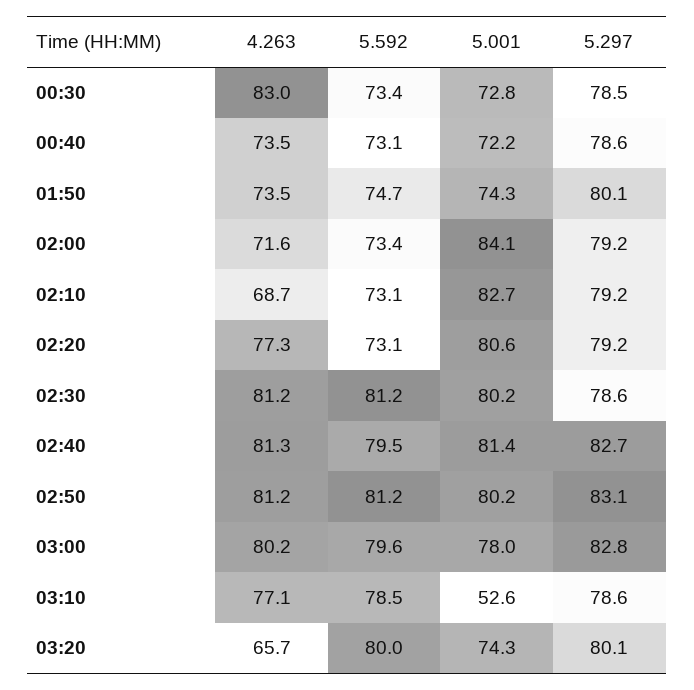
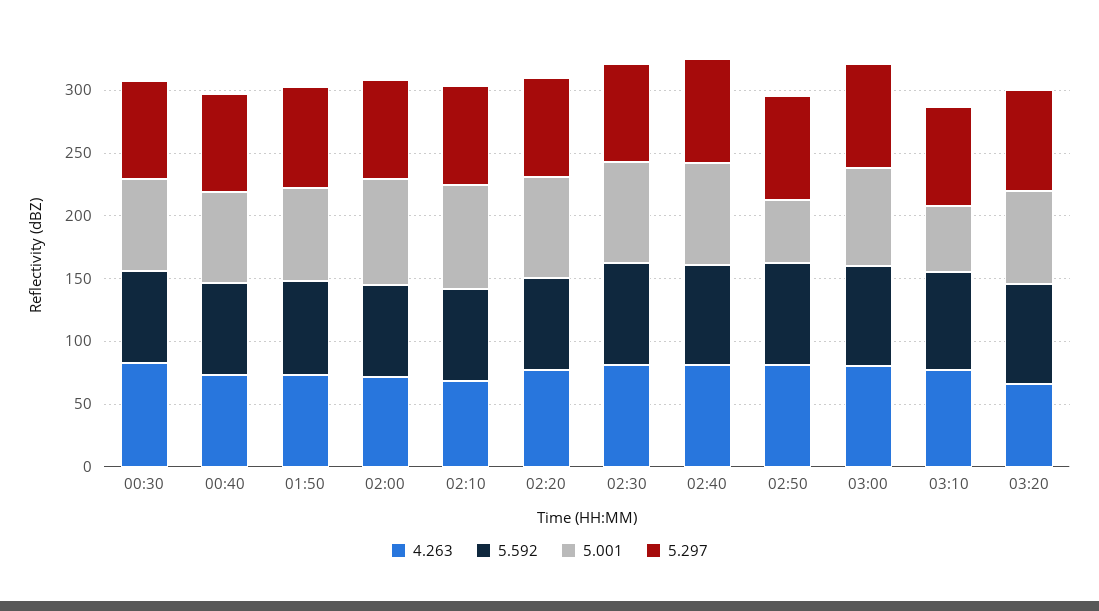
  {
    "4.263": {
      "00:30": 83,
      "00:40": 73.5,
      "01:50": 73.5,
      "02:00": 71.6,
      "02:10": 68.7,
      "02:20": 77.3,
      "02:30": 81.2,
      "02:40": 81.3,
      "02:50": 81.2,
      "03:00": 80.2,
      "03:10": 77.1,
      "03:20": 65.7
    },
    "5.592": {
      "00:30": 73.4,
      "00:40": 73.1,
      "01:50": 74.7,
      "02:00": 73.4,
      "02:10": 73.1,
      "02:20": 73.1,
      "02:30": 81.2,
      "02:40": 79.5,
      "02:50": 81.2,
      "03:00": 79.6,
      "03:10": 78.5,
      "03:20": 80
    },
    "5.001": {
      "00:30": 72.8,
      "00:40": 72.2,
      "01:50": 74.3,
      "02:00": 84.1,
      "02:10": 82.7,
      "02:20": 80.6,
      "02:30": 80.2,
      "02:40": 81.4,
-     "02:50": 80.2,
+     "02:50": 50,
      "03:00": 78,
      "03:10": 52.6,
      "03:20": 74.3
    },
    "5.297": {
      "00:30": 78.5,
      "00:40": 78.6,
      "01:50": 80.1,
      "02:00": 79.2,
      "02:10": 79.2,
      "02:20": 79.2,
      "02:30": 78.6,
      "02:40": 82.7,
      "02:50": 83.1,
      "03:00": 82.8,
      "03:10": 78.6,
      "03:20": 80.1
    }
  }

